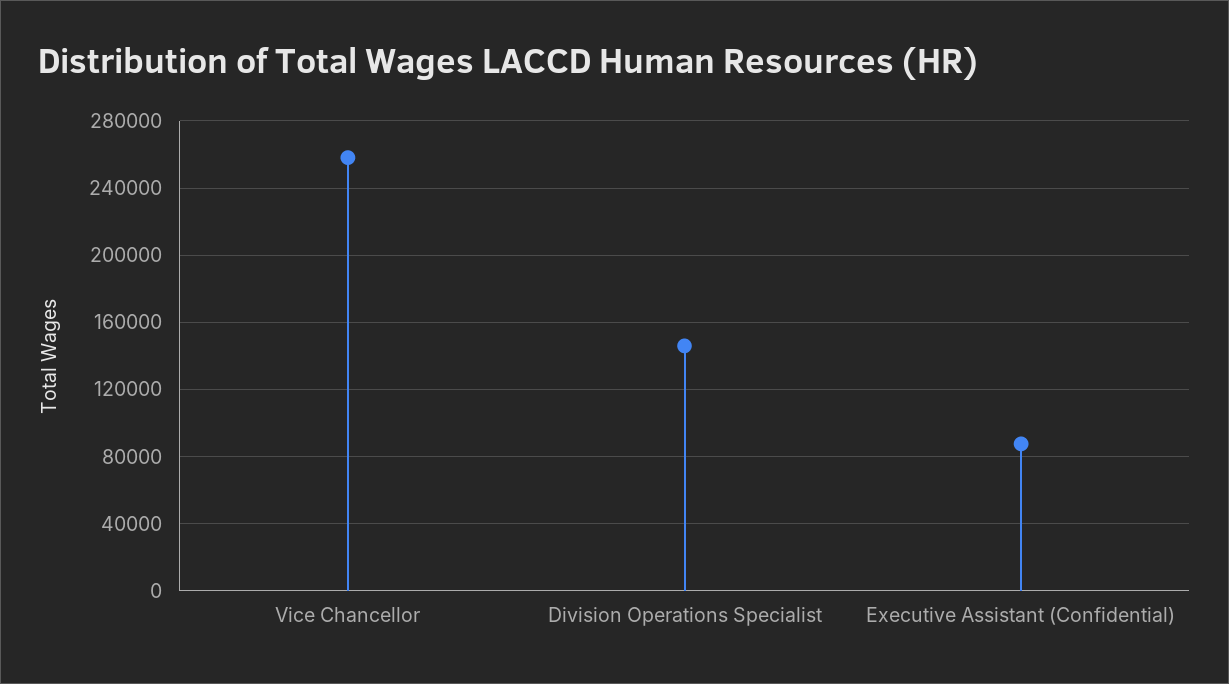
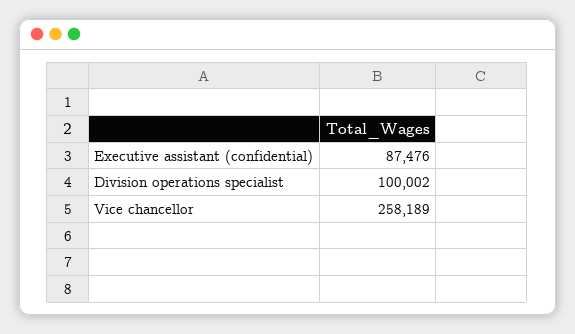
  {
    "Vice Chancellor": 258189,
-   "Division Operations Specialist": 145000,
+   "Division Operations Specialist": 100002,
    "Executive Assistant (Confidential)": 87476
  }

